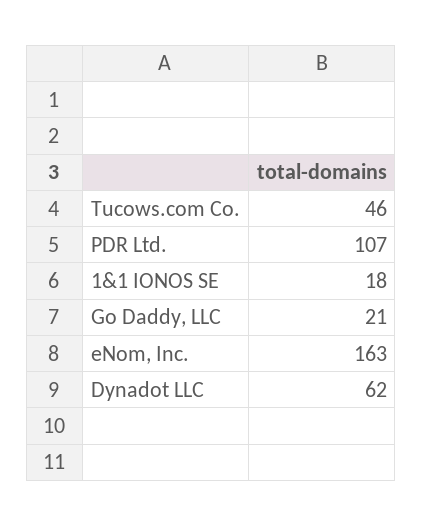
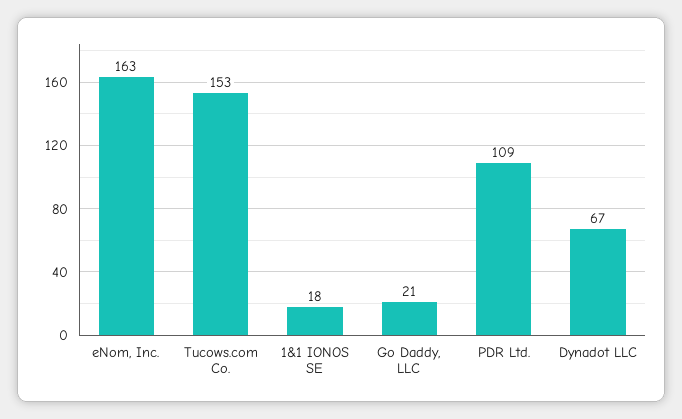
  {
-   "Tucows.com Co.": 46,
+   "Tucows.com Co.": 153,
-   "PDR Ltd.": 107,
+   "PDR Ltd.": 109,
    "1&1 IONOS SE": 18,
    "Go Daddy, LLC": 21,
    "eNom, Inc.": 163,
-   "Dynadot LLC": 62
+   "Dynadot LLC": 67
  }

